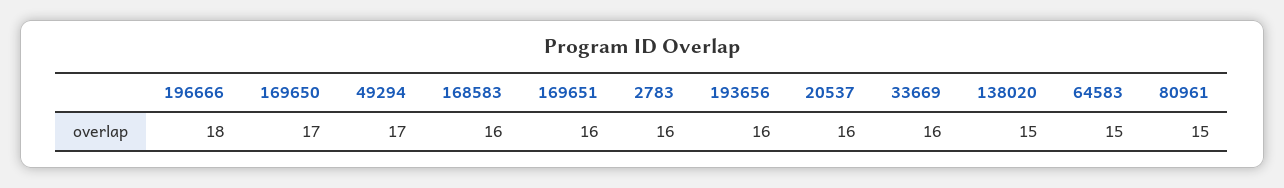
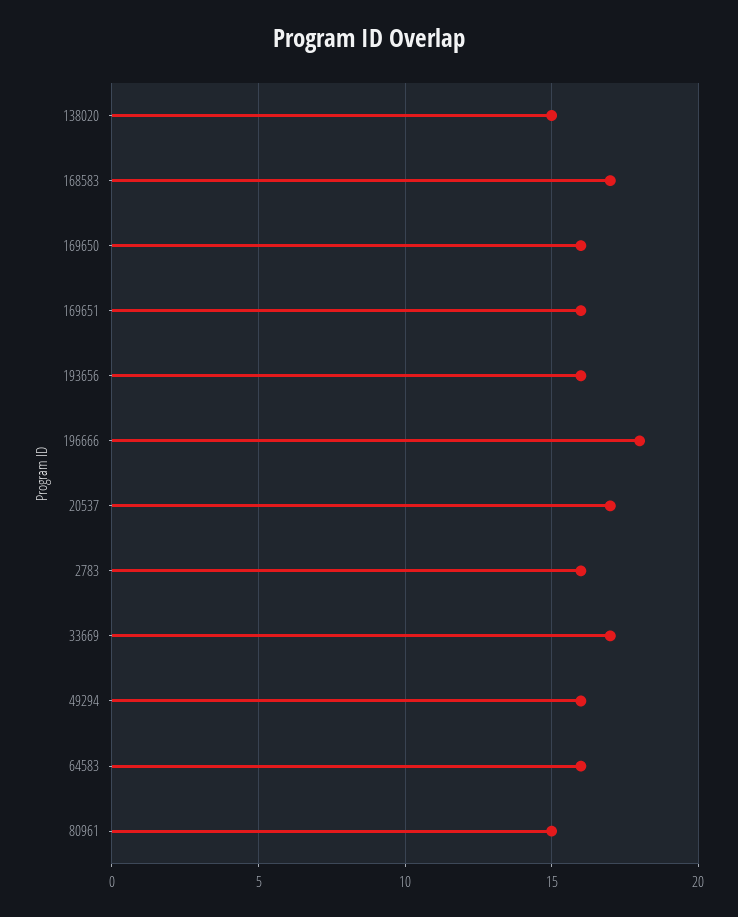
  {
    "196666": 18,
-   "169650": 17,
+   "169650": 16,
-   "49294": 17,
+   "49294": 16,
-   "168583": 16,
+   "168583": 17,
    "169651": 16,
    "2783": 16,
    "193656": 16,
-   "20537": 16,
+   "20537": 17,
-   "33669": 16,
+   "33669": 17,
    "138020": 15,
-   "64583": 15,
+   "64583": 16,
    "80961": 15
  }

